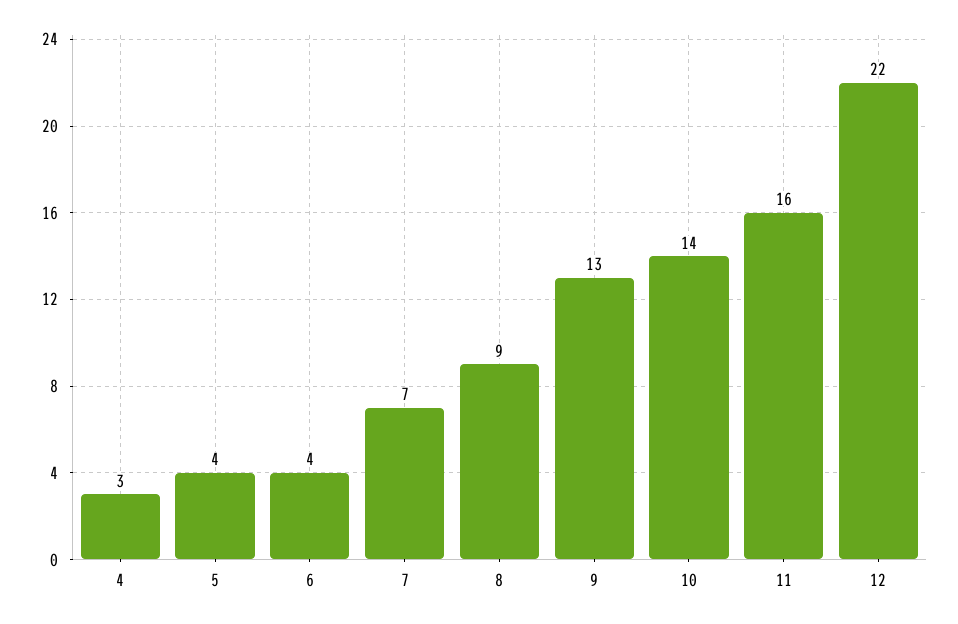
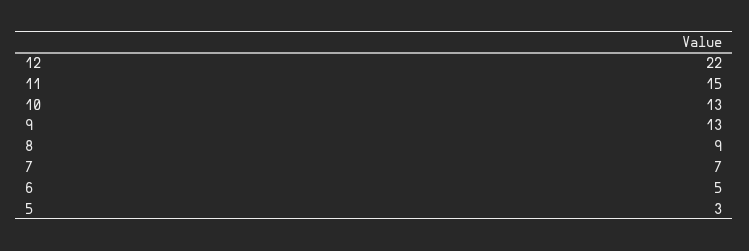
  {
-   "4": 3,
-   "5": 4,
+   "5": 3,
-   "6": 4,
+   "6": 5,
    "7": 7,
    "8": 9,
    "9": 13,
-   "10": 14,
+   "10": 13,
-   "11": 16,
+   "11": 15,
    "12": 22
  }

